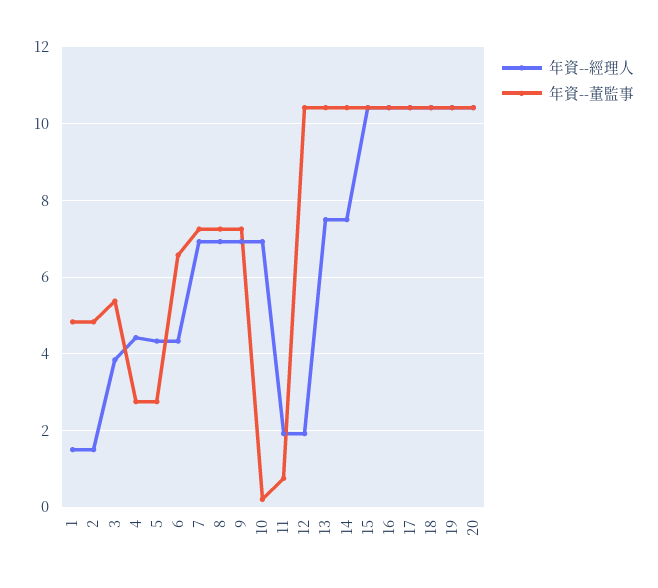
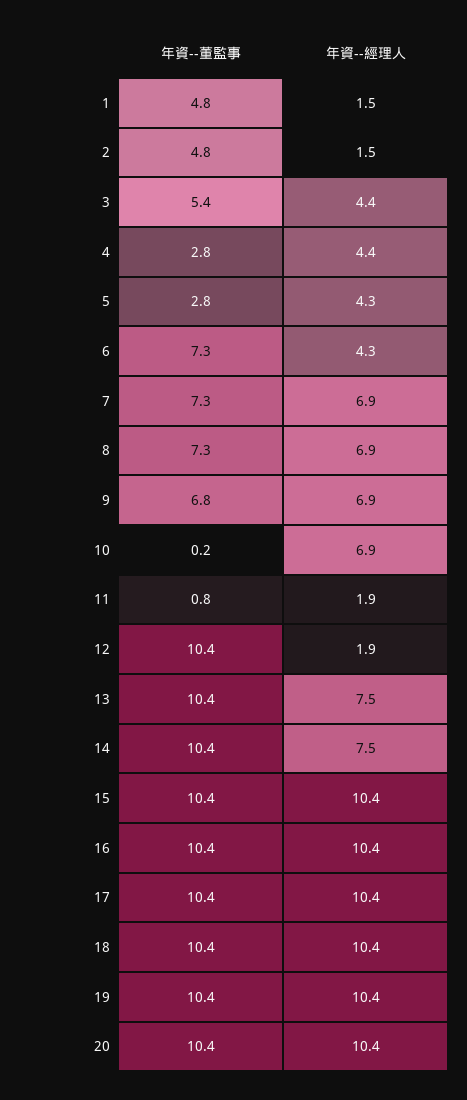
  {
    "年資--經理人": {
      "1": 1.5,
      "2": 1.5,
-     "3": 3.8,
+     "3": 4.4,
      "4": 4.4,
      "5": 4.3,
      "6": 4.3,
      "7": 6.9,
      "8": 6.9,
      "9": 6.9,
      "10": 6.9,
      "11": 1.9,
      "12": 1.9,
      "13": 7.5,
      "14": 7.5,
      "15": 10.4,
      "16": 10.4,
      "17": 10.4,
      "18": 10.4,
      "19": 10.4,
      "20": 10.4
    },
    "年資--董監事": {
      "1": 4.8,
      "2": 4.8,
      "3": 5.4,
      "4": 2.8,
      "5": 2.8,
-     "6": 6.6,
+     "6": 7.3,
      "7": 7.3,
      "8": 7.3,
-     "9": 7.2,
+     "9": 6.8,
      "10": 0.2,
      "11": 0.8,
      "12": 10.4,
      "13": 10.4,
      "14": 10.4,
      "15": 10.4,
      "16": 10.4,
      "17": 10.4,
      "18": 10.4,
      "19": 10.4,
      "20": 10.4
    }
  }

